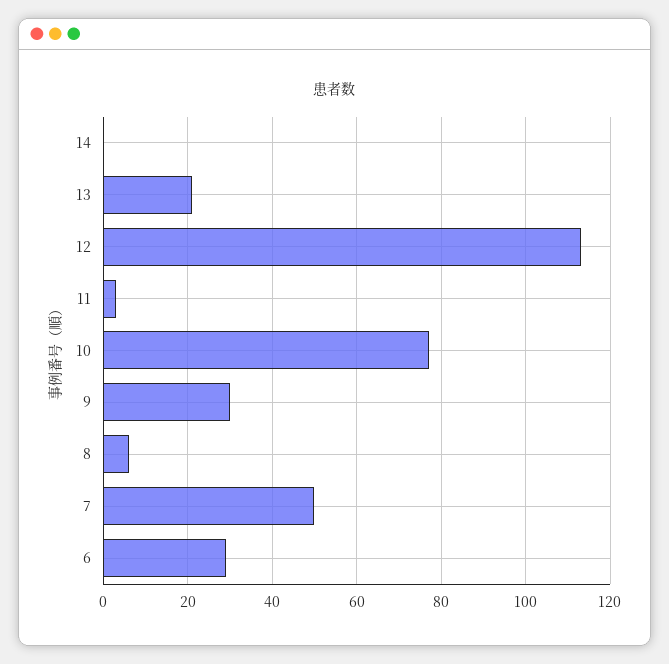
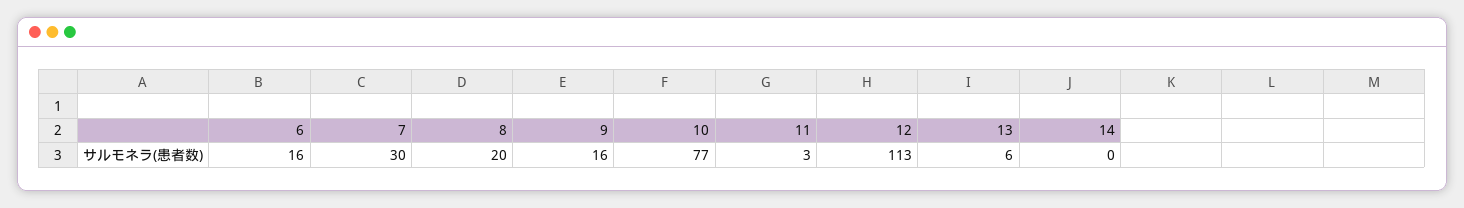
  {
    "14": 0,
-   "13": 20,
+   "13": 6,
    "12": 113,
    "11": 3,
    "10": 77,
-   "9": 30,
+   "9": 16,
-   "8": 5,
+   "8": 20,
-   "7": 50,
+   "7": 30,
-   "6": 30
+   "6": 16
  }

